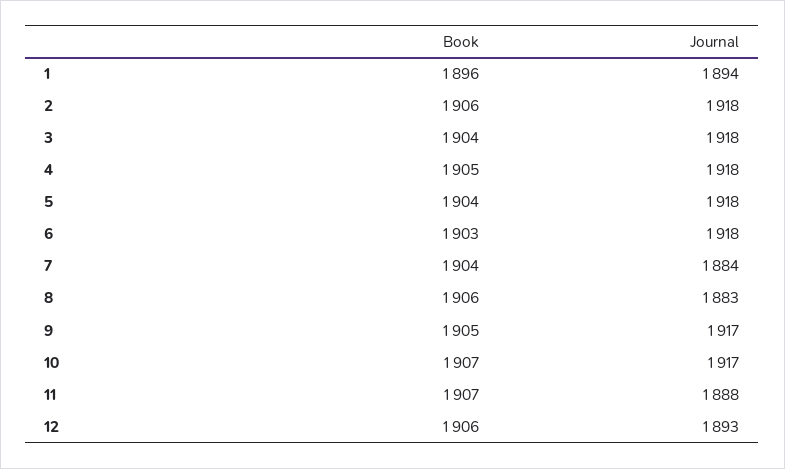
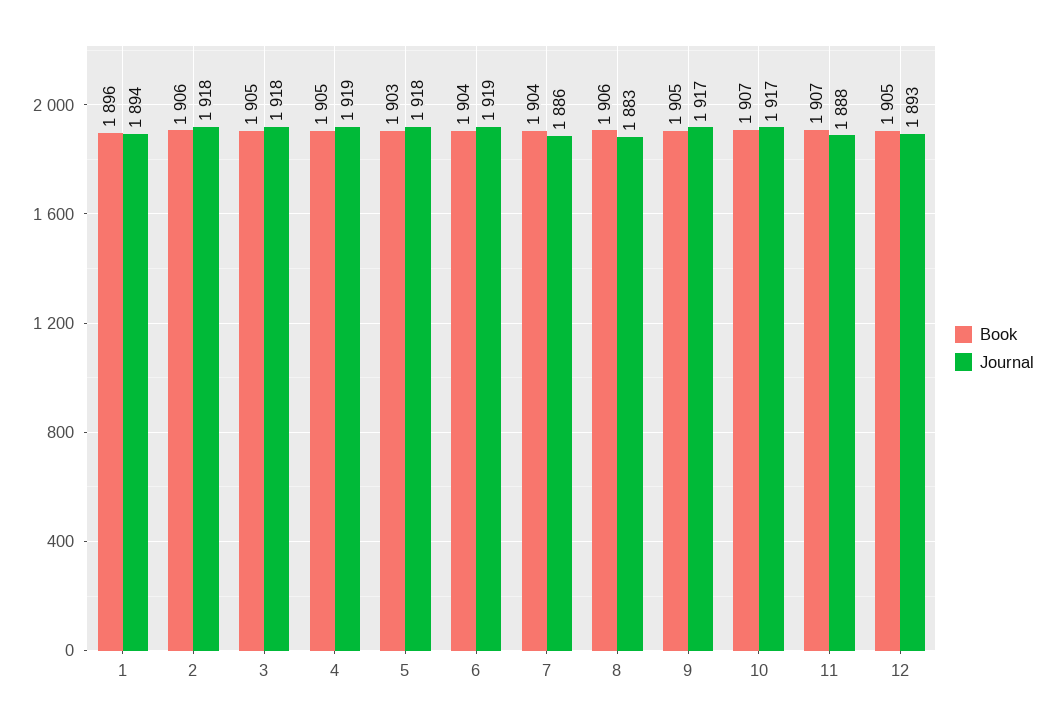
  {
    "Book": {
      "1": 1896,
      "2": 1906,
-     "3": 1904,
+     "3": 1905,
      "4": 1905,
-     "5": 1904,
+     "5": 1903,
-     "6": 1903,
+     "6": 1904,
      "7": 1904,
      "8": 1906,
      "9": 1905,
      "10": 1907,
      "11": 1907,
-     "12": 1906
+     "12": 1905
    },
    "Journal": {
      "1": 1894,
      "2": 1918,
      "3": 1918,
-     "4": 1918,
+     "4": 1919,
      "5": 1918,
-     "6": 1918,
+     "6": 1919,
-     "7": 1884,
+     "7": 1886,
      "8": 1883,
      "9": 1917,
      "10": 1917,
      "11": 1888,
      "12": 1893
    }
  }

